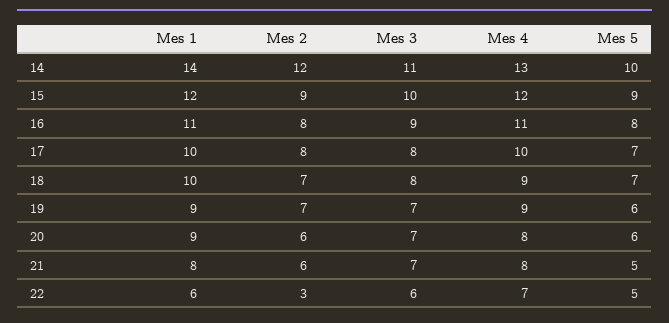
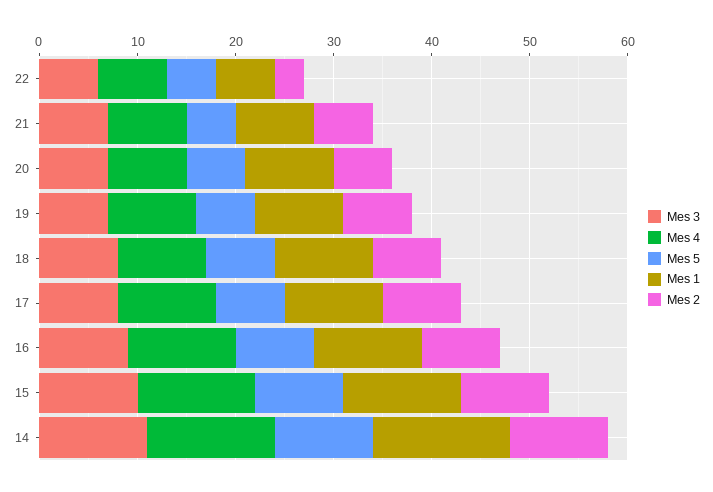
  {
    "Mes 1": {
      "14": 14,
      "15": 12,
      "16": 11,
      "17": 10,
      "18": 10,
      "19": 9,
      "20": 9,
      "21": 8,
      "22": 6
    },
    "Mes 2": {
-     "14": 12,
+     "14": 10,
      "15": 9,
      "16": 8,
      "17": 8,
      "18": 7,
      "19": 7,
      "20": 6,
      "21": 6,
      "22": 3
    },
    "Mes 3": {
      "14": 11,
      "15": 10,
      "16": 9,
      "17": 8,
      "18": 8,
      "19": 7,
      "20": 7,
      "21": 7,
      "22": 6
    },
    "Mes 4": {
      "14": 13,
      "15": 12,
      "16": 11,
      "17": 10,
      "18": 9,
      "19": 9,
      "20": 8,
      "21": 8,
      "22": 7
    },
    "Mes 5": {
      "14": 10,
      "15": 9,
      "16": 8,
      "17": 7,
      "18": 7,
      "19": 6,
      "20": 6,
      "21": 5,
      "22": 5
    }
  }

